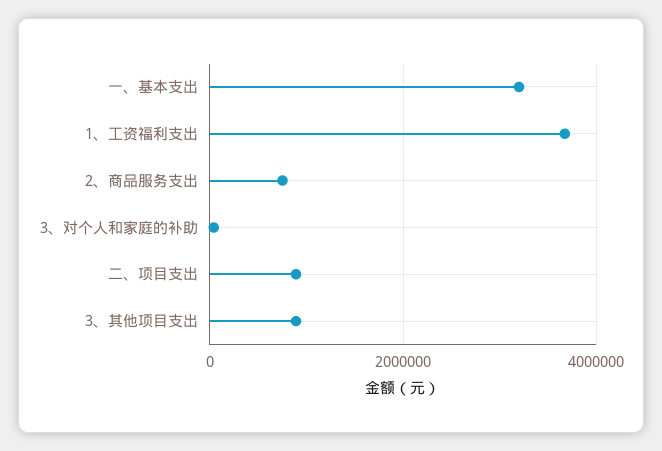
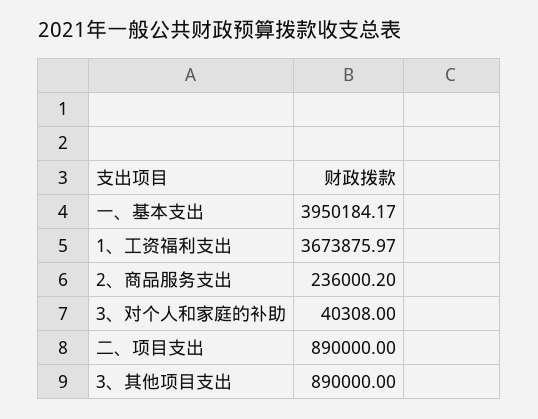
  {
-   "一、基本支出": 3200000,
+   "一、基本支出": 3950184.17,
    "1、工资福利支出": 3673875.97,
-   "2、商品服务支出": 800000,
+   "2、商品服务支出": 236000.2,
    "3、对个人和家庭的补助": 40308,
    "二、项目支出": 890000,
    "3、其他项目支出": 890000
  }

